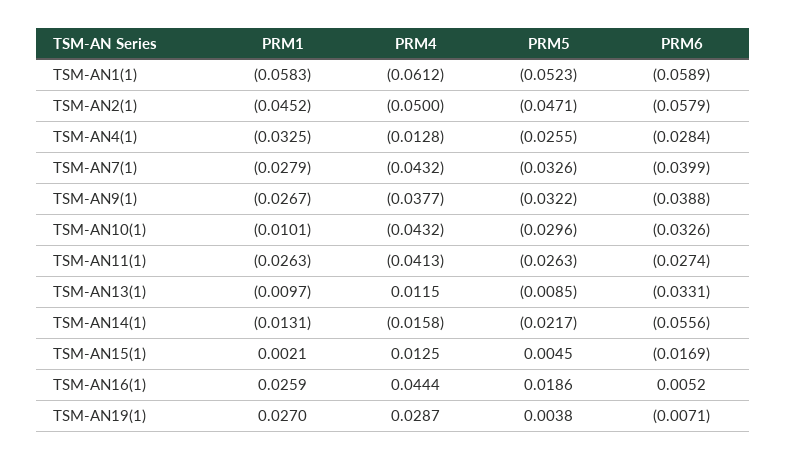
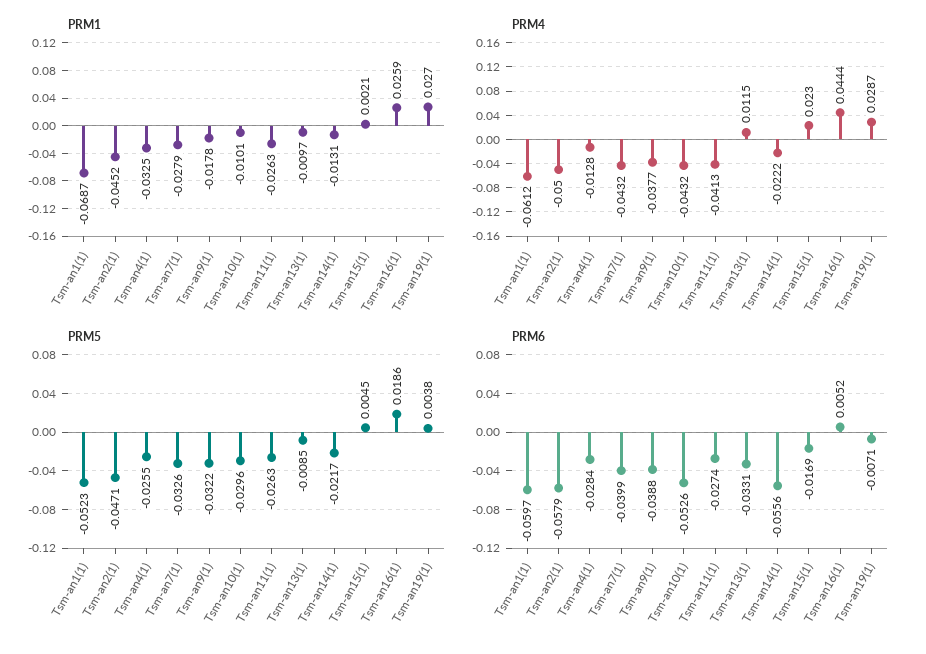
  {
    "PRM1": {
-     "TSM-AN1(1)": -0.0583,
+     "TSM-AN1(1)": -0.0687,
      "TSM-AN2(1)": -0.0452,
      "TSM-AN4(1)": -0.0325,
      "TSM-AN7(1)": -0.0279,
-     "TSM-AN9(1)": -0.0267,
+     "TSM-AN9(1)": -0.0178,
      "TSM-AN10(1)": -0.0101,
      "TSM-AN11(1)": -0.0263,
      "TSM-AN13(1)": -0.0097,
      "TSM-AN14(1)": -0.0131,
      "TSM-AN15(1)": 0.0021,
      "TSM-AN16(1)": 0.0259,
      "TSM-AN19(1)": 0.027
    },
    "PRM4": {
      "TSM-AN1(1)": -0.0612,
      "TSM-AN2(1)": -0.05,
      "TSM-AN4(1)": -0.0128,
      "TSM-AN7(1)": -0.0432,
      "TSM-AN9(1)": -0.0377,
      "TSM-AN10(1)": -0.0432,
      "TSM-AN11(1)": -0.0413,
      "TSM-AN13(1)": 0.0115,
-     "TSM-AN14(1)": -0.0158,
+     "TSM-AN14(1)": -0.0222,
-     "TSM-AN15(1)": 0.0125,
+     "TSM-AN15(1)": 0.023,
      "TSM-AN16(1)": 0.0444,
      "TSM-AN19(1)": 0.0287
    },
    "PRM5": {
      "TSM-AN1(1)": -0.0523,
      "TSM-AN2(1)": -0.0471,
      "TSM-AN4(1)": -0.0255,
      "TSM-AN7(1)": -0.0326,
      "TSM-AN9(1)": -0.0322,
      "TSM-AN10(1)": -0.0296,
      "TSM-AN11(1)": -0.0263,
      "TSM-AN13(1)": -0.0085,
      "TSM-AN14(1)": -0.0217,
      "TSM-AN15(1)": 0.0045,
      "TSM-AN16(1)": 0.0186,
      "TSM-AN19(1)": 0.0038
    },
    "PRM6": {
-     "TSM-AN1(1)": -0.0589,
+     "TSM-AN1(1)": -0.0597,
      "TSM-AN2(1)": -0.0579,
      "TSM-AN4(1)": -0.0284,
      "TSM-AN7(1)": -0.0399,
      "TSM-AN9(1)": -0.0388,
-     "TSM-AN10(1)": -0.0326,
+     "TSM-AN10(1)": -0.0526,
      "TSM-AN11(1)": -0.0274,
      "TSM-AN13(1)": -0.0331,
      "TSM-AN14(1)": -0.0556,
      "TSM-AN15(1)": -0.0169,
      "TSM-AN16(1)": 0.0052,
      "TSM-AN19(1)": -0.0071
    }
  }

